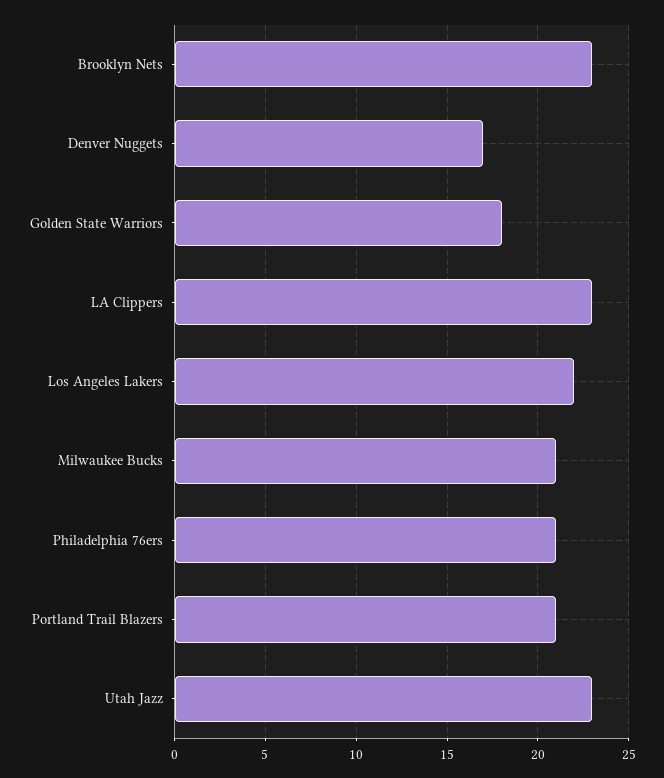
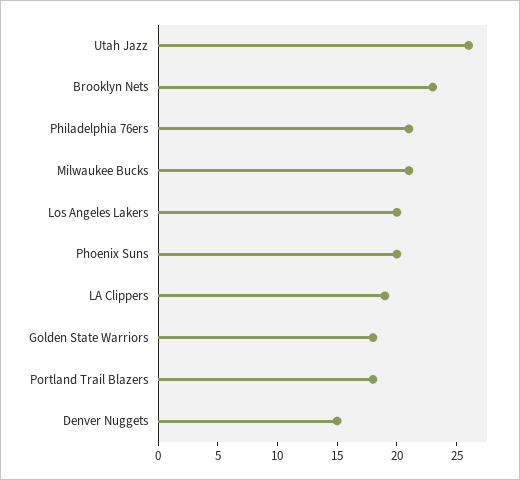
  {
    "Brooklyn Nets": 23,
-   "Denver Nuggets": 17,
+   "Denver Nuggets": 15,
    "Golden State Warriors": 18,
-   "LA Clippers": 23,
+   "LA Clippers": 19,
-   "Los Angeles Lakers": 22,
+   "Los Angeles Lakers": 20,
    "Milwaukee Bucks": 21,
    "Philadelphia 76ers": 21,
-   "Portland Trail Blazers": 21,
+   "Portland Trail Blazers": 18,
-   "Utah Jazz": 23
+   "Utah Jazz": 26,
+   "Phoenix Suns": 20
  }

